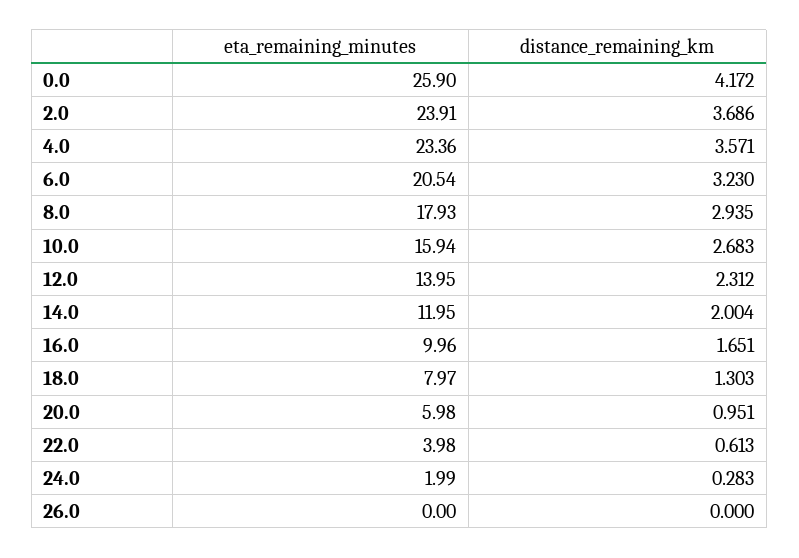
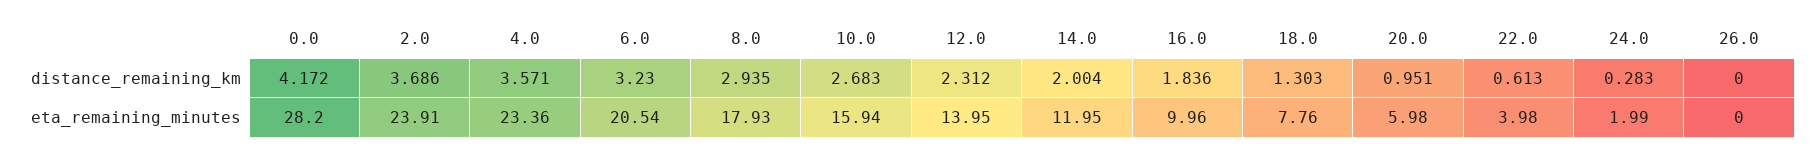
  {
    "eta_remaining_minutes": {
-     "0.0": 25.9,
+     "0.0": 28.2,
      "2.0": 23.91,
      "4.0": 23.36,
      "6.0": 20.54,
      "8.0": 17.93,
      "10.0": 15.94,
      "12.0": 13.95,
      "14.0": 11.95,
      "16.0": 9.96,
-     "18.0": 7.97,
+     "18.0": 7.76,
      "20.0": 5.98,
      "22.0": 3.98,
      "24.0": 1.99,
      "26.0": 0
    },
    "distance_remaining_km": {
      "0.0": 4.172,
      "2.0": 3.686,
      "4.0": 3.571,
      "6.0": 3.23,
      "8.0": 2.935,
      "10.0": 2.683,
      "12.0": 2.312,
      "14.0": 2.004,
-     "16.0": 1.651,
+     "16.0": 1.836,
      "18.0": 1.303,
      "20.0": 0.951,
      "22.0": 0.613,
      "24.0": 0.283,
      "26.0": 0
    }
  }

